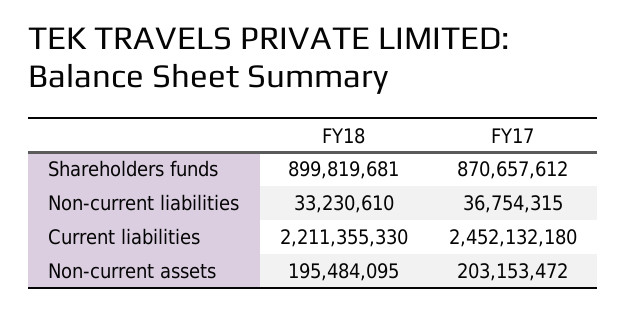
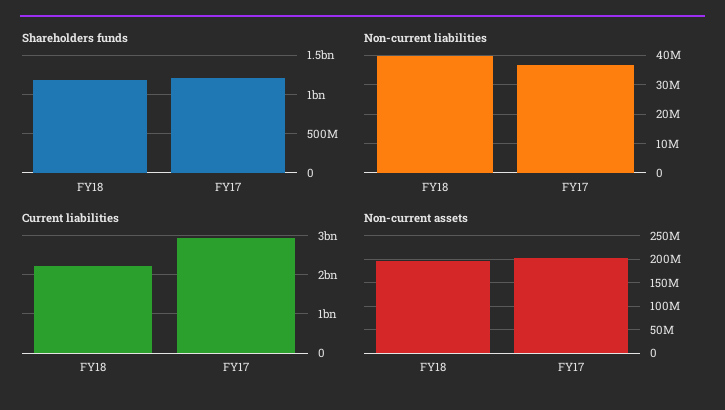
  {
    "Shareholders funds": {
-     "FY18": 899819681,
+     "FY18": 1200000000,
-     "FY17": 870657612
+     "FY17": 1200000000
    },
    "Non-current liabilities": {
-     "FY18": 33230610,
+     "FY18": 40000000,
      "FY17": 36754315
    },
    "Current liabilities": {
      "FY18": 2211355330,
-     "FY17": 2452132180
+     "FY17": 3000000000
    },
    "Non-current assets": {
      "FY18": 195484095,
      "FY17": 203153472
    }
  }

